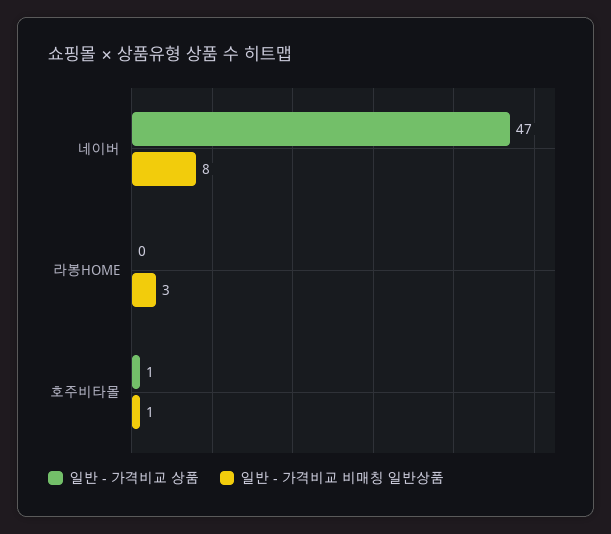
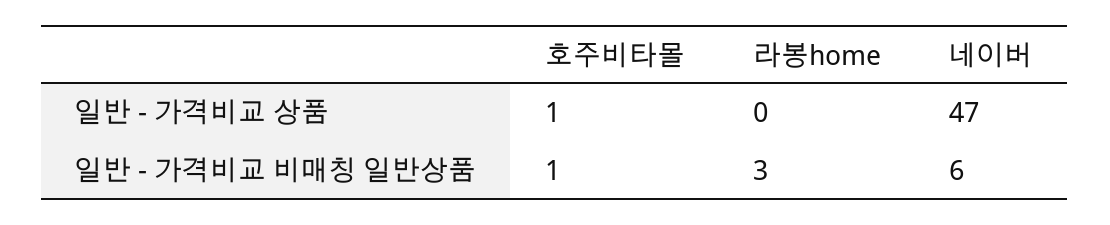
  {
    "일반 - 가격비교 상품": {
      "네이버": 47,
      "라봉HOME": 0,
      "호주비타몰": 1
    },
    "일반 - 가격비교 비매칭 일반상품": {
-     "네이버": 8,
+     "네이버": 6,
      "라봉HOME": 3,
      "호주비타몰": 1
    }
  }

